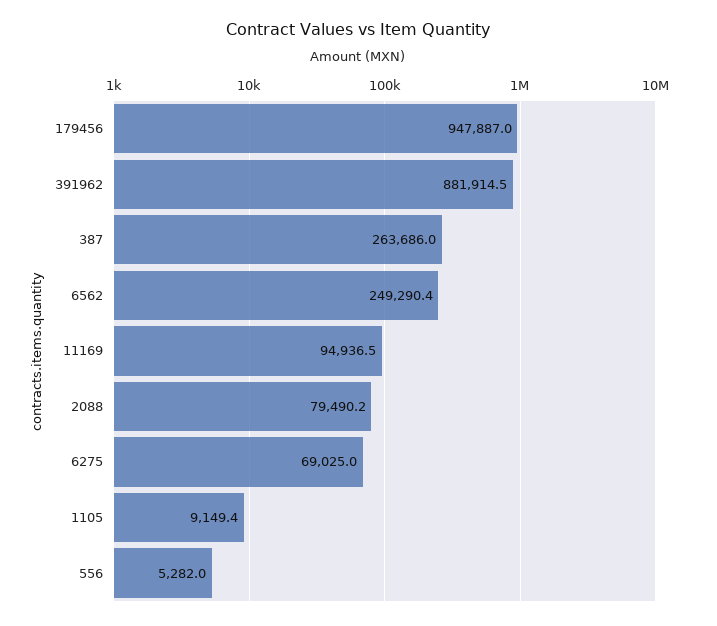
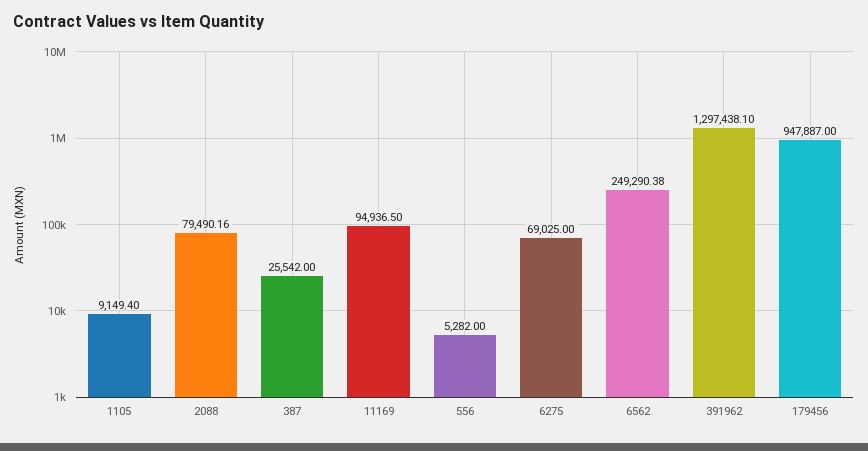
  {
    "179456": 947887,
-   "391962": 881914.5,
+   "391962": 1297438.1,
-   "387": 263686,
+   "387": 25542,
    "6562": 249290.38,
    "11169": 94936.5,
    "2088": 79490.16,
    "6275": 69025,
    "1105": 9149.4,
    "556": 5282
  }

